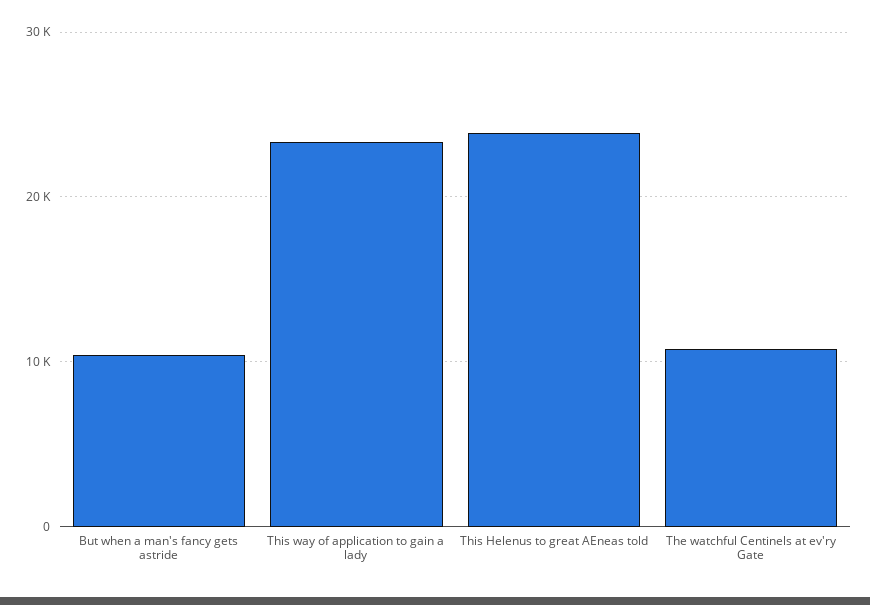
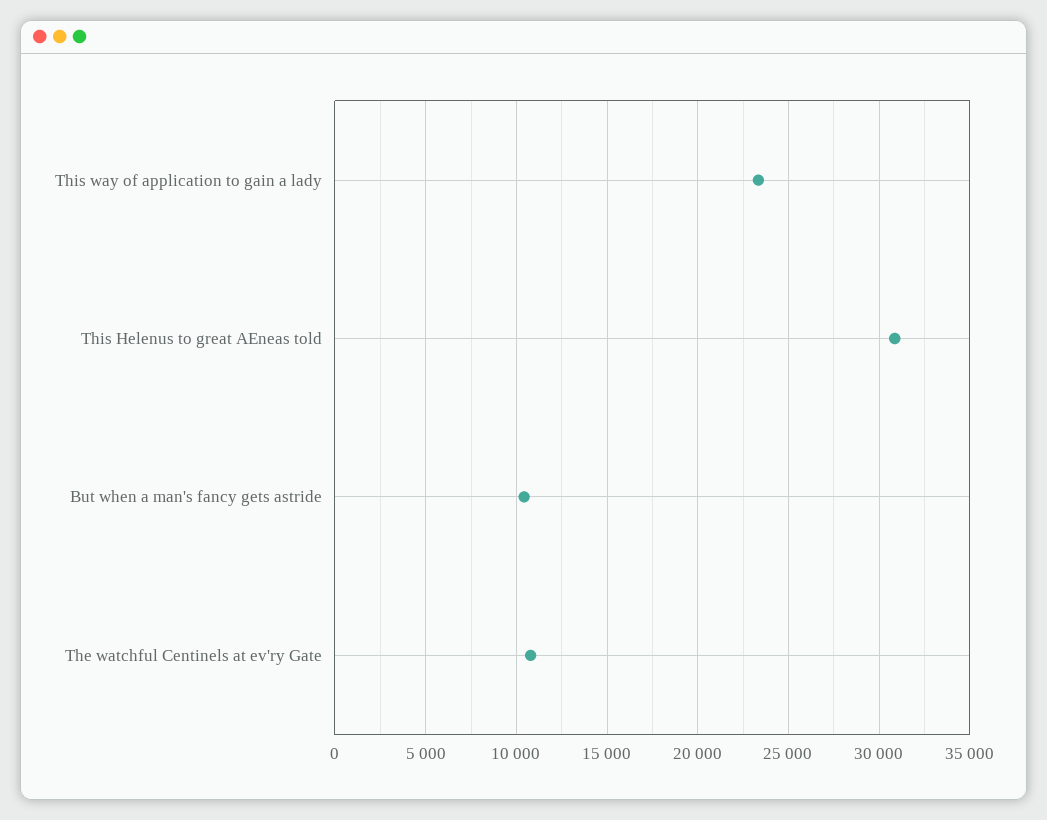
  {
    "But when a man's fancy gets astride": 10500,
    "This way of application to gain a lady": 23500,
-   "This Helenus to great AEneas told": 24000,
+   "This Helenus to great AEneas told": 31000,
    "The watchful Centinels at ev'ry Gate": 11000
  }

